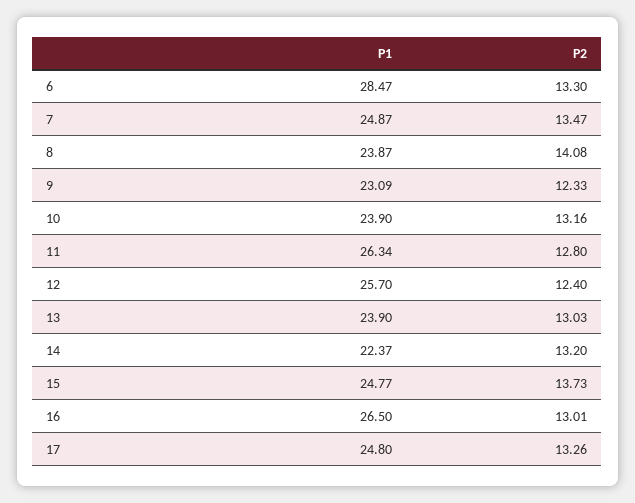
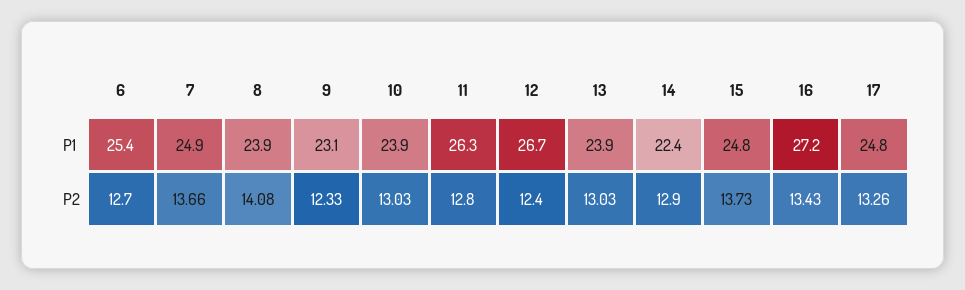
  {
    "P1": {
-     "6": 28.47,
+     "6": 25.4,
      "7": 24.87,
      "8": 23.87,
      "9": 23.09,
      "10": 23.9,
      "11": 26.34,
-     "12": 25.7,
+     "12": 26.7,
      "13": 23.9,
      "14": 22.37,
      "15": 24.77,
-     "16": 26.5,
+     "16": 27.2,
      "17": 24.8
    },
    "P2": {
-     "6": 13.3,
+     "6": 12.7,
-     "7": 13.47,
+     "7": 13.66,
      "8": 14.08,
      "9": 12.33,
-     "10": 13.16,
+     "10": 13.03,
      "11": 12.8,
      "12": 12.4,
      "13": 13.03,
-     "14": 13.2,
+     "14": 12.9,
      "15": 13.73,
-     "16": 13.01,
+     "16": 13.43,
      "17": 13.26
    }
  }

